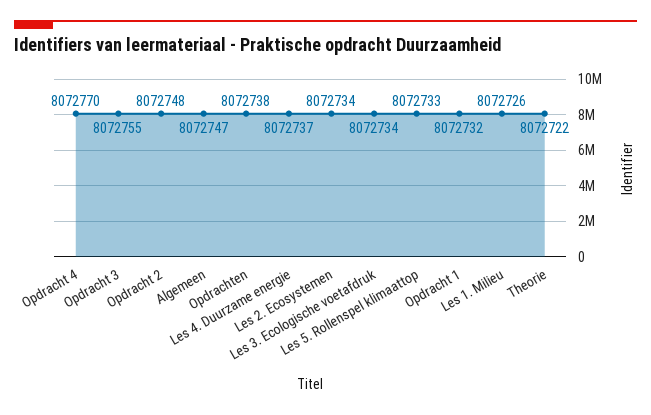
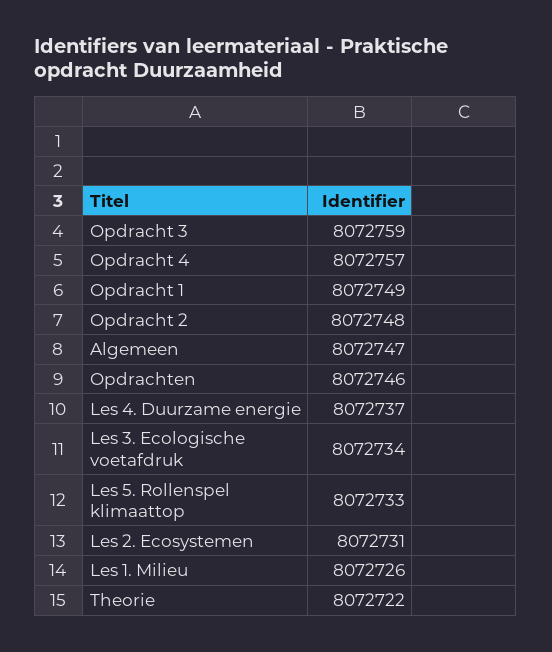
  {
-   "Opdracht 4": 8072770,
+   "Opdracht 4": 8072757,
-   "Opdracht 3": 8072755,
+   "Opdracht 3": 8072759,
    "Opdracht 2": 8072748,
    "Algemeen": 8072747,
-   "Opdrachten": 8072738,
+   "Opdrachten": 8072746,
    "Les 4. Duurzame energie": 8072737,
-   "Les 2. Ecosystemen": 8072734,
+   "Les 2. Ecosystemen": 8072731,
    "Les 3. Ecologische voetafdruk": 8072734,
    "Les 5. Rollenspel klimaattop": 8072733,
-   "Opdracht 1": 8072732,
+   "Opdracht 1": 8072749,
    "Les 1. Milieu": 8072726,
    "Theorie": 8072722
  }

